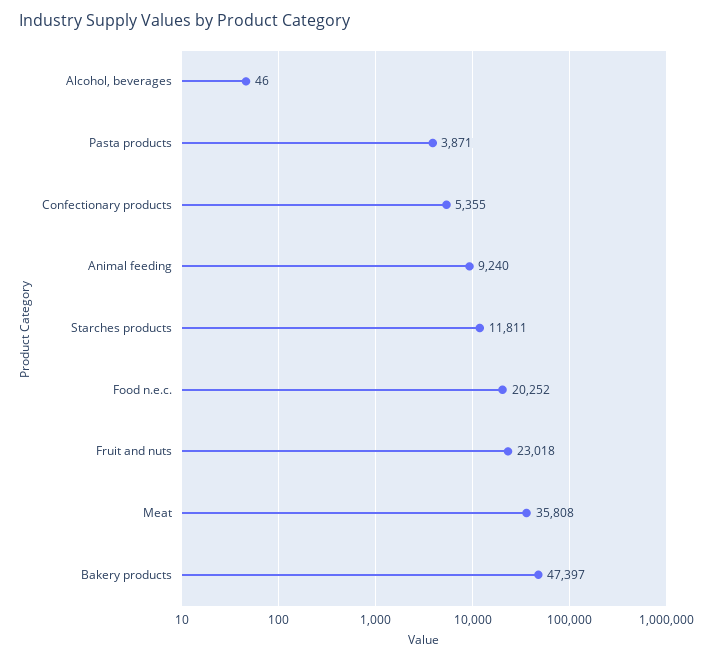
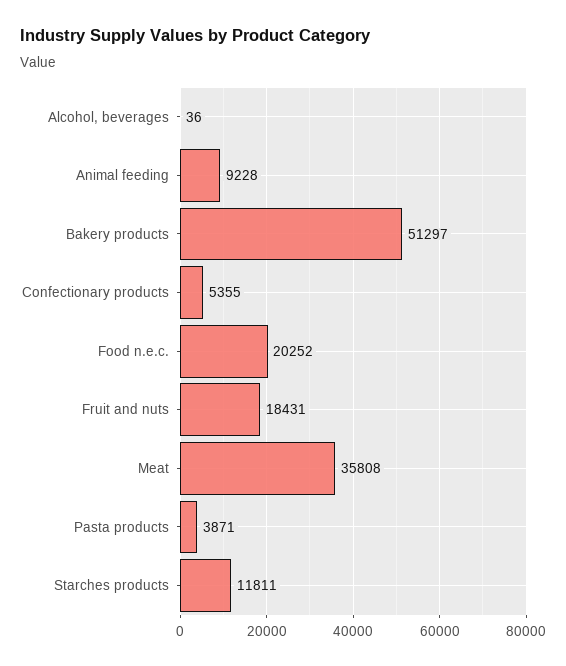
  {
-   "Alcohol, beverages": 46,
+   "Alcohol, beverages": 36,
    "Pasta products": 3871,
    "Confectionary products": 5355,
-   "Animal feeding": 9240,
+   "Animal feeding": 9228,
    "Starches products": 11811,
    "Food n.e.c.": 20252,
-   "Fruit and nuts": 23018,
+   "Fruit and nuts": 18431,
    "Meat": 35808,
-   "Bakery products": 47397
+   "Bakery products": 51297
  }

